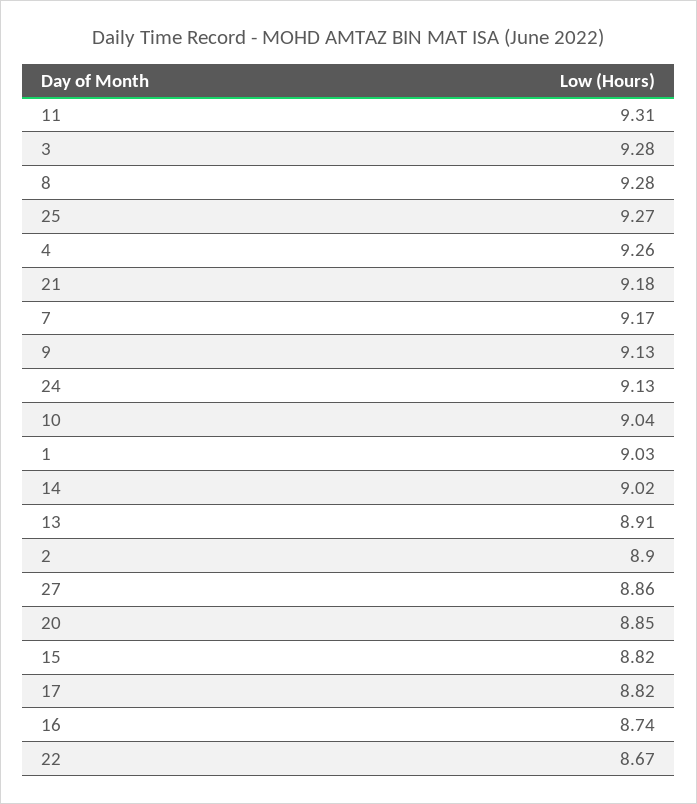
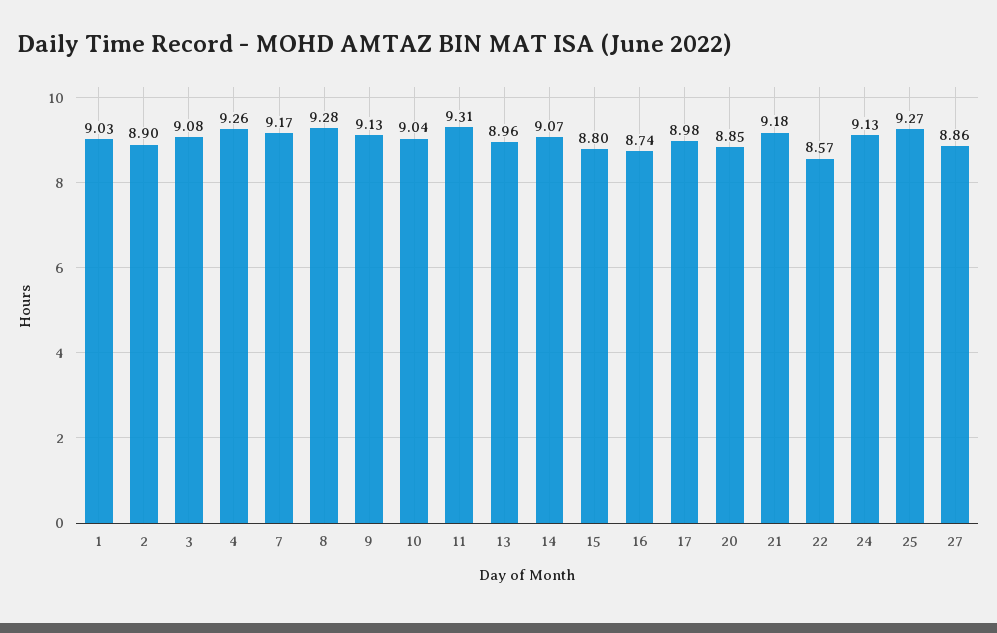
  {
    "11": 9.31,
-   "3": 9.28,
+   "3": 9.08,
    "8": 9.28,
    "25": 9.27,
    "4": 9.26,
    "21": 9.18,
    "7": 9.17,
    "9": 9.13,
    "24": 9.13,
    "10": 9.04,
    "1": 9.03,
-   "14": 9.02,
+   "14": 9.07,
-   "13": 8.91,
+   "13": 8.96,
    "2": 8.9,
    "27": 8.86,
    "20": 8.85,
-   "15": 8.82,
+   "15": 8.8,
-   "17": 8.82,
+   "17": 8.98,
    "16": 8.74,
-   "22": 8.67
+   "22": 8.57
  }

